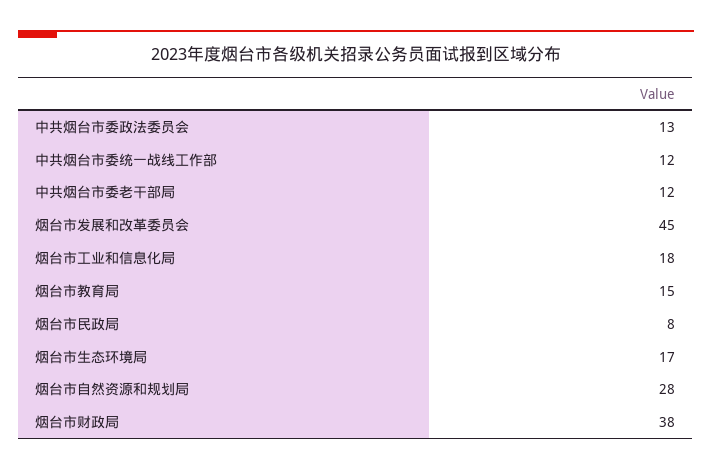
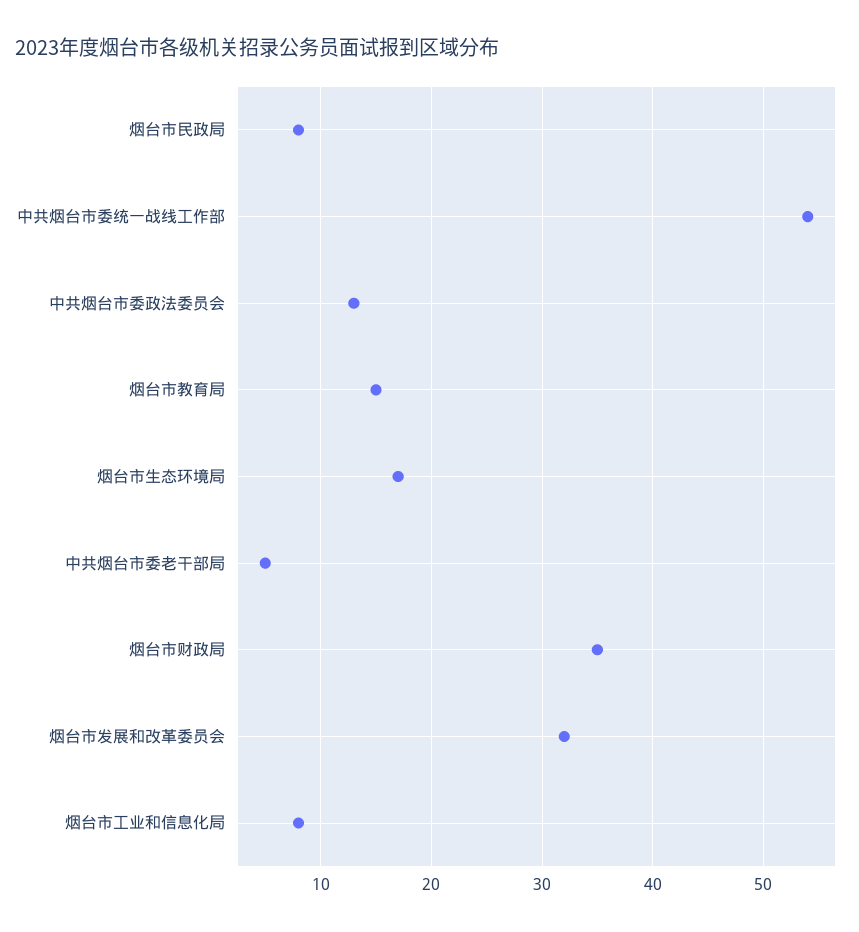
  {
    "中共烟台市委政法委员会": 13,
-   "中共烟台市委统一战线工作部": 12,
+   "中共烟台市委统一战线工作部": 54,
-   "中共烟台市委老干部局": 12,
+   "中共烟台市委老干部局": 5,
-   "烟台市发展和改革委员会": 45,
+   "烟台市发展和改革委员会": 32,
-   "烟台市工业和信息化局": 18,
+   "烟台市工业和信息化局": 8,
    "烟台市教育局": 15,
    "烟台市民政局": 8,
    "烟台市生态环境局": 17,
-   "烟台市自然资源和规划局": 28,
-   "烟台市财政局": 38
+   "烟台市财政局": 35
  }

